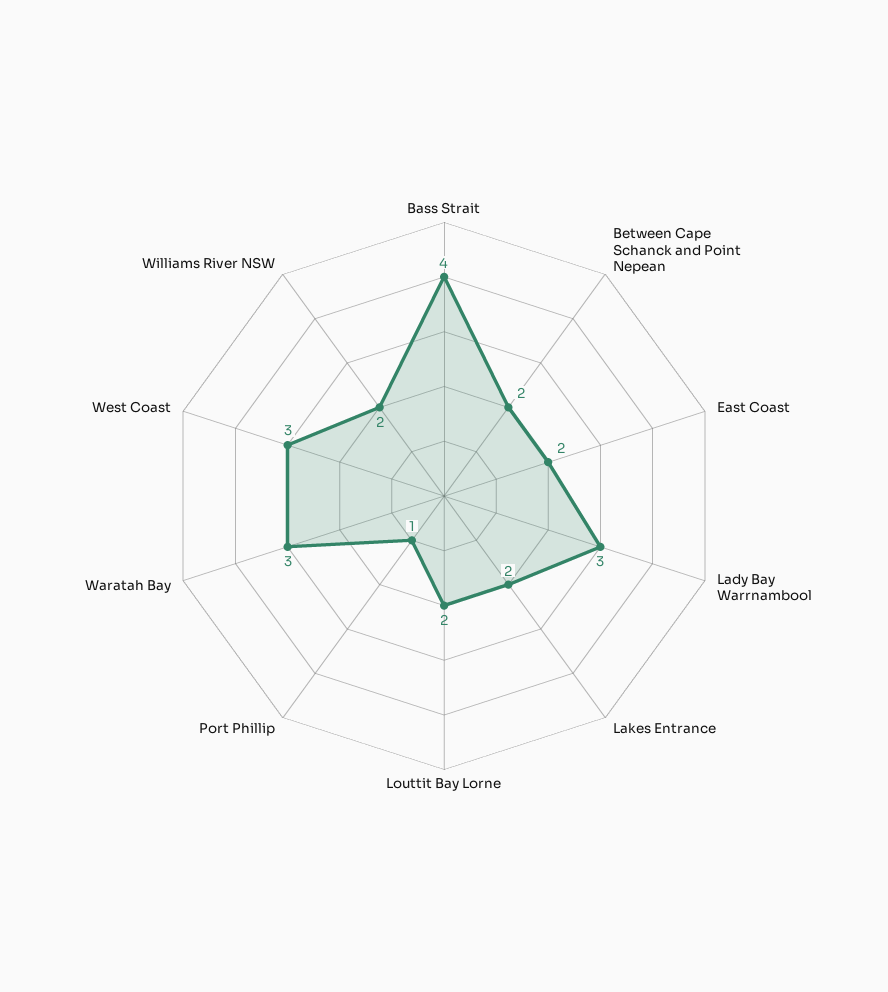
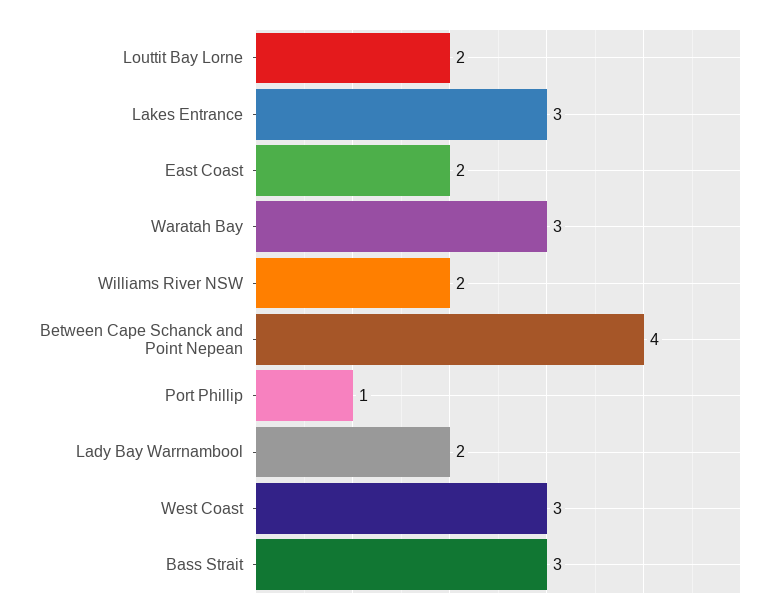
  {
-   "Bass Strait": 4,
+   "Bass Strait": 3,
-   "Between Cape Schanck and Point Nepean": 2,
+   "Between Cape Schanck and Point Nepean": 4,
    "East Coast": 2,
-   "Lady Bay Warrnambool": 3,
+   "Lady Bay Warrnambool": 2,
-   "Lakes Entrance": 2,
+   "Lakes Entrance": 3,
    "Louttit Bay Lorne": 2,
    "Port Phillip": 1,
    "Waratah Bay": 3,
    "West Coast": 3,
    "Williams River NSW": 2
  }

